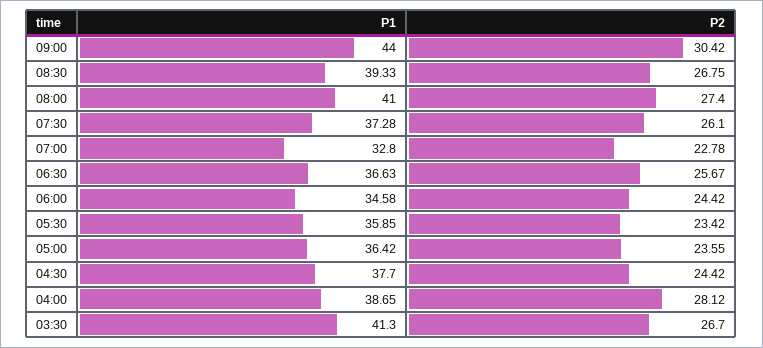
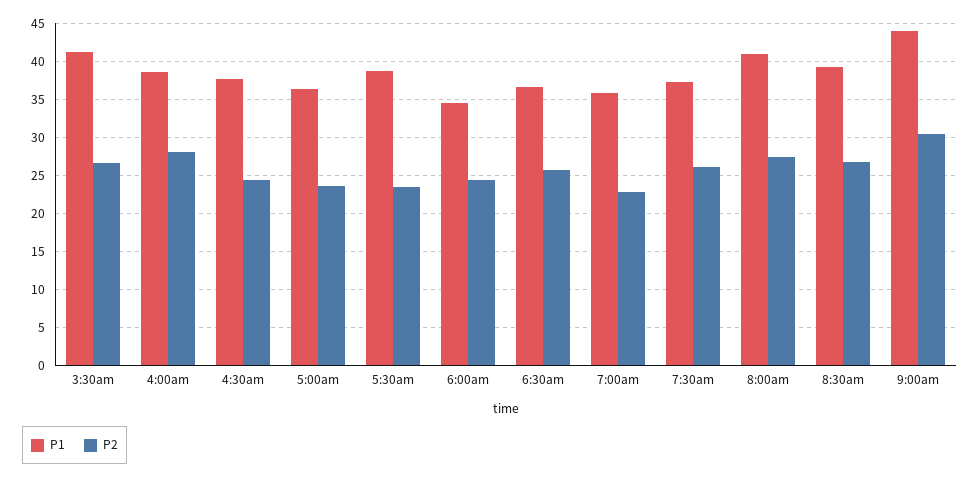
  {
    "P1": {
      "09:00": 44,
      "08:30": 39.33,
      "08:00": 41,
      "07:30": 37.28,
-     "07:00": 32.8,
+     "07:00": 36,
      "06:30": 36.63,
      "06:00": 34.58,
-     "05:30": 35.85,
+     "05:30": 39,
      "05:00": 36.42,
      "04:30": 37.7,
      "04:00": 38.65,
      "03:30": 41.3
    },
    "P2": {
      "09:00": 30.42,
      "08:30": 26.75,
      "08:00": 27.4,
      "07:30": 26.1,
      "07:00": 22.78,
      "06:30": 25.67,
      "06:00": 24.42,
      "05:30": 23.42,
      "05:00": 23.55,
      "04:30": 24.42,
      "04:00": 28.12,
      "03:30": 26.7
    }
  }

